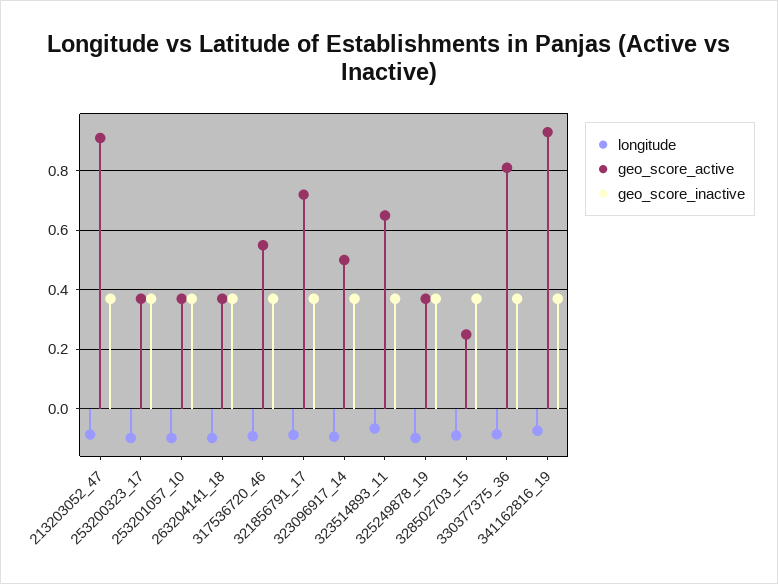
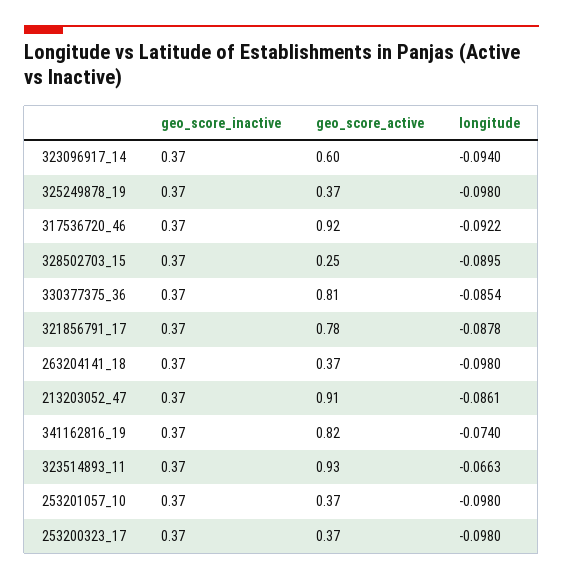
  {
    "longitude": {
      "213203052_47": -0.0861,
      "253200323_17": -0.098,
      "253201057_10": -0.098,
      "263204141_18": -0.098,
      "317536720_46": -0.0922,
      "321856791_17": -0.0878,
      "323096917_14": -0.094,
      "323514893_11": -0.0663,
      "325249878_19": -0.098,
      "328502703_15": -0.0895,
      "330377375_36": -0.0854,
      "341162816_19": -0.074
    },
    "geo_score_active": {
      "213203052_47": 0.91,
      "253200323_17": 0.37,
      "253201057_10": 0.37,
      "263204141_18": 0.37,
-     "317536720_46": 0.55,
+     "317536720_46": 0.92,
-     "321856791_17": 0.725,
+     "321856791_17": 0.78,
-     "323096917_14": 0.5,
+     "323096917_14": 0.6,
-     "323514893_11": 0.65,
+     "323514893_11": 0.93,
      "325249878_19": 0.37,
      "328502703_15": 0.25,
      "330377375_36": 0.81,
-     "341162816_19": 0.925
+     "341162816_19": 0.82
    },
    "geo_score_inactive": {
      "213203052_47": 0.37,
      "253200323_17": 0.37,
      "253201057_10": 0.37,
      "263204141_18": 0.37,
      "317536720_46": 0.37,
      "321856791_17": 0.37,
      "323096917_14": 0.37,
      "323514893_11": 0.37,
      "325249878_19": 0.37,
      "328502703_15": 0.37,
      "330377375_36": 0.37,
      "341162816_19": 0.37
    }
  }

